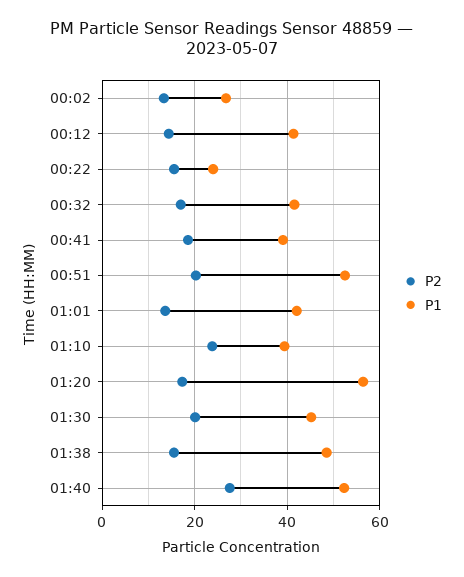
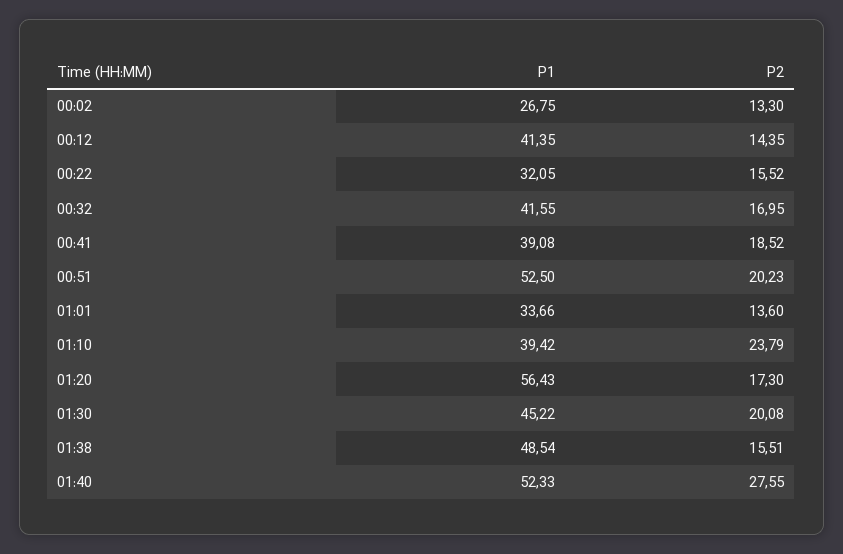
  {
    "P2": {
      "00:02": 13.3,
      "00:12": 14.35,
      "00:22": 15.52,
      "00:32": 16.95,
      "00:41": 18.52,
      "00:51": 20.23,
      "01:01": 13.6,
      "01:10": 23.79,
      "01:20": 17.3,
      "01:30": 20.08,
      "01:38": 15.51,
      "01:40": 27.55
    },
    "P1": {
      "00:02": 26.75,
      "00:12": 41.35,
-     "00:22": 24,
+     "00:22": 32.05,
      "00:32": 41.55,
      "00:41": 39.08,
      "00:51": 52.5,
-     "01:01": 42,
+     "01:01": 33.66,
      "01:10": 39.42,
      "01:20": 56.43,
      "01:30": 45.22,
      "01:38": 48.54,
      "01:40": 52.33
    }
  }

